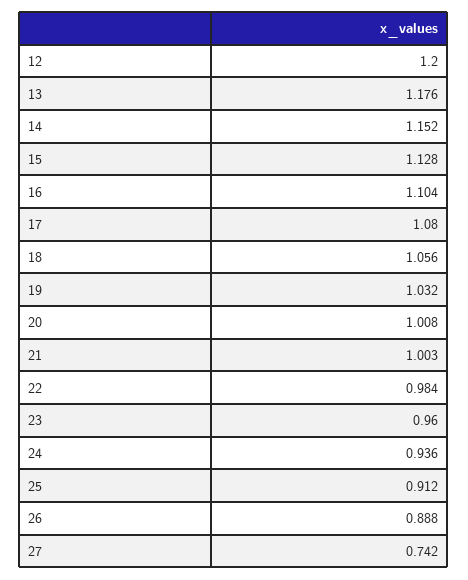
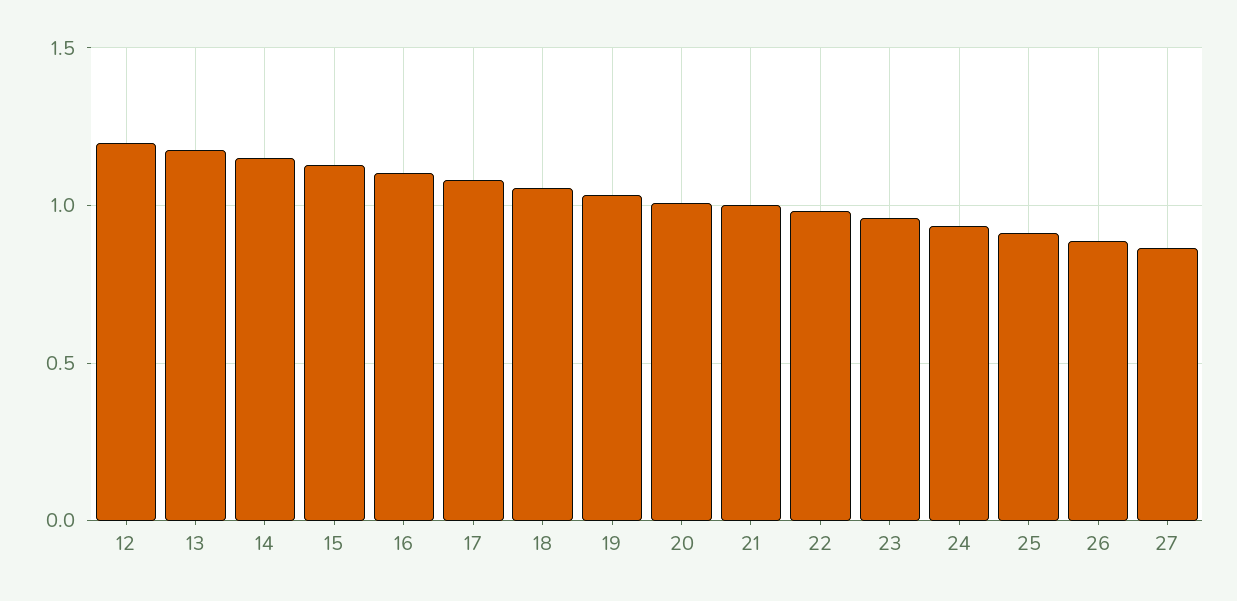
  {
    "12": 1.2,
    "13": 1.176,
    "14": 1.152,
    "15": 1.128,
    "16": 1.104,
    "17": 1.08,
    "18": 1.056,
    "19": 1.032,
    "20": 1.008,
    "21": 1.003,
    "22": 0.984,
    "23": 0.96,
    "24": 0.936,
    "25": 0.912,
    "26": 0.888,
-   "27": 0.742
+   "27": 0.85
  }

